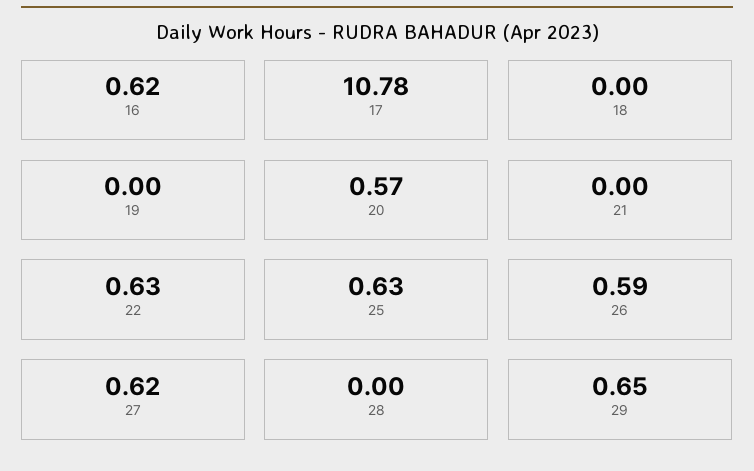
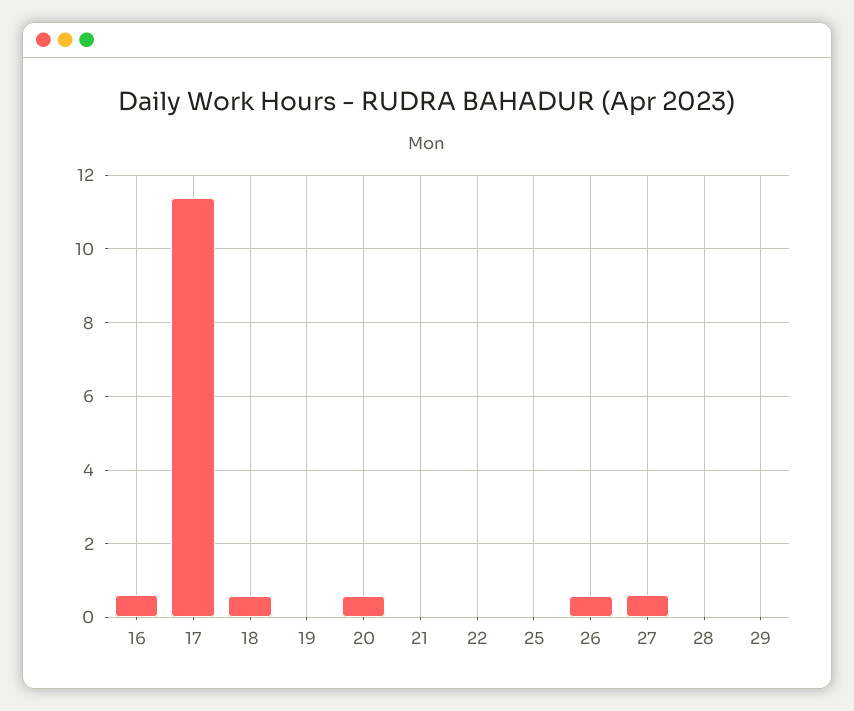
  {
    "16": 0.62,
-   "17": 10.78,
+   "17": 11.4,
-   "18": 0,
+   "18": 0.6,
    "19": 0,
    "20": 0.57,
    "21": 0,
-   "22": 0.63,
+   "22": 0,
-   "25": 0.63,
+   "25": 0,
    "26": 0.59,
    "27": 0.62,
    "28": 0,
-   "29": 0.65
+   "29": 0
  }

